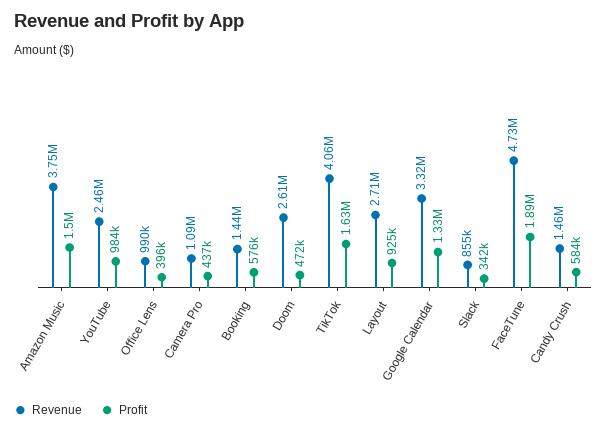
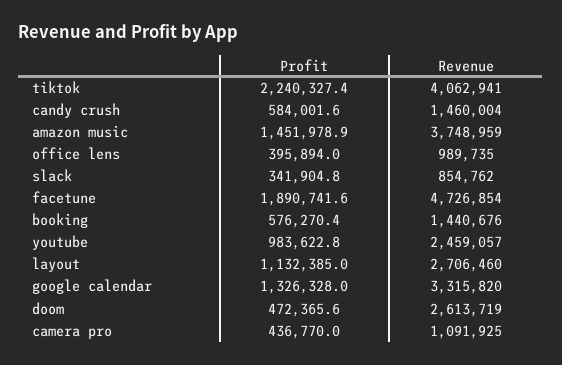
  {
    "Revenue": {
      "Amazon Music": 3748959,
      "YouTube": 2459057,
      "Office Lens": 989735,
      "Camera Pro": 1091925,
      "Booking": 1440676,
      "Doom": 2613719,
      "TikTok": 4062941,
      "Layout": 2706460,
      "Google Calendar": 3315820,
      "Slack": 854762,
      "FaceTune": 4726854,
      "Candy Crush": 1460004
    },
    "Profit": {
-     "Amazon Music": 1500000,
+     "Amazon Music": 1451978.9,
      "YouTube": 983622.8,
      "Office Lens": 395894,
      "Camera Pro": 436770,
      "Booking": 576270.4,
      "Doom": 472365.6,
-     "TikTok": 1630000,
+     "TikTok": 2240327.4,
-     "Layout": 925000,
+     "Layout": 1132385,
      "Google Calendar": 1326328,
      "Slack": 341904.8,
      "FaceTune": 1890741.6,
      "Candy Crush": 584001.6
    }
  }

